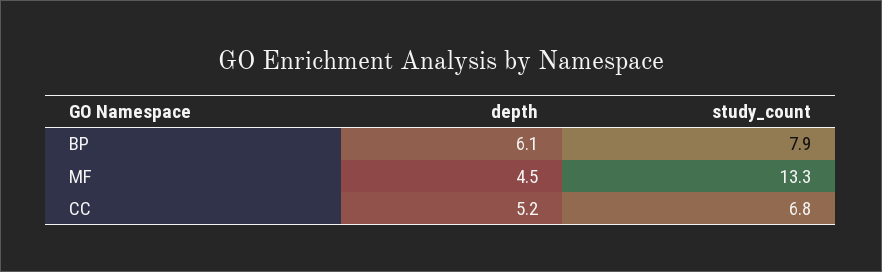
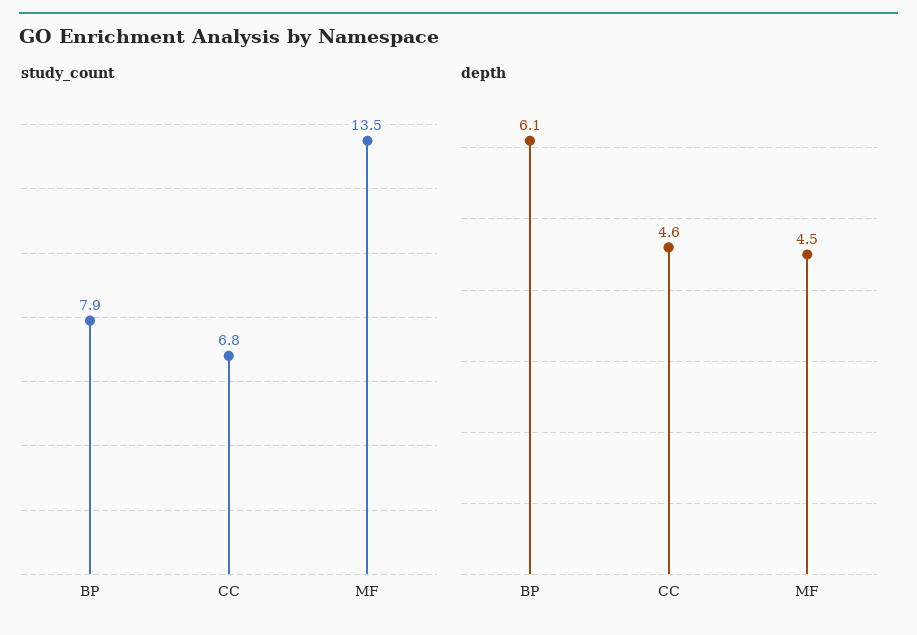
  {
    "depth": {
      "BP": 6.1,
      "MF": 4.5,
-     "CC": 5.2
+     "CC": 4.6
    },
    "study_count": {
      "BP": 7.9,
-     "MF": 13.3,
+     "MF": 13.5,
      "CC": 6.8
    }
  }

